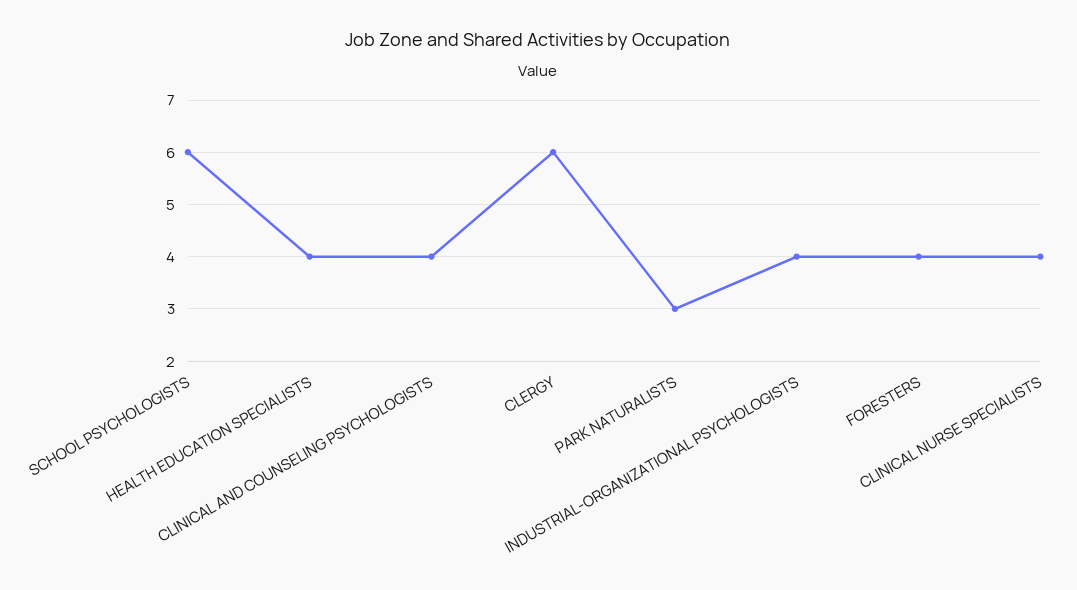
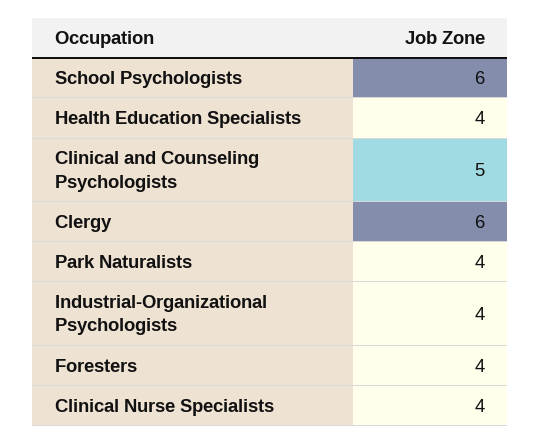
  {
    "SCHOOL PSYCHOLOGISTS": 6,
    "HEALTH EDUCATION SPECIALISTS": 4,
-   "CLINICAL AND COUNSELING PSYCHOLOGISTS": 4,
+   "CLINICAL AND COUNSELING PSYCHOLOGISTS": 5,
    "CLERGY": 6,
-   "PARK NATURALISTS": 3,
+   "PARK NATURALISTS": 4,
    "INDUSTRIAL-ORGANIZATIONAL PSYCHOLOGISTS": 4,
    "FORESTERS": 4,
    "CLINICAL NURSE SPECIALISTS": 4
  }

